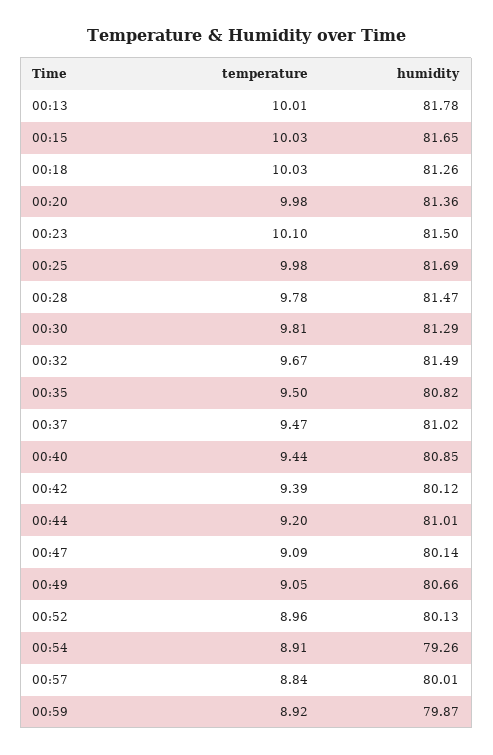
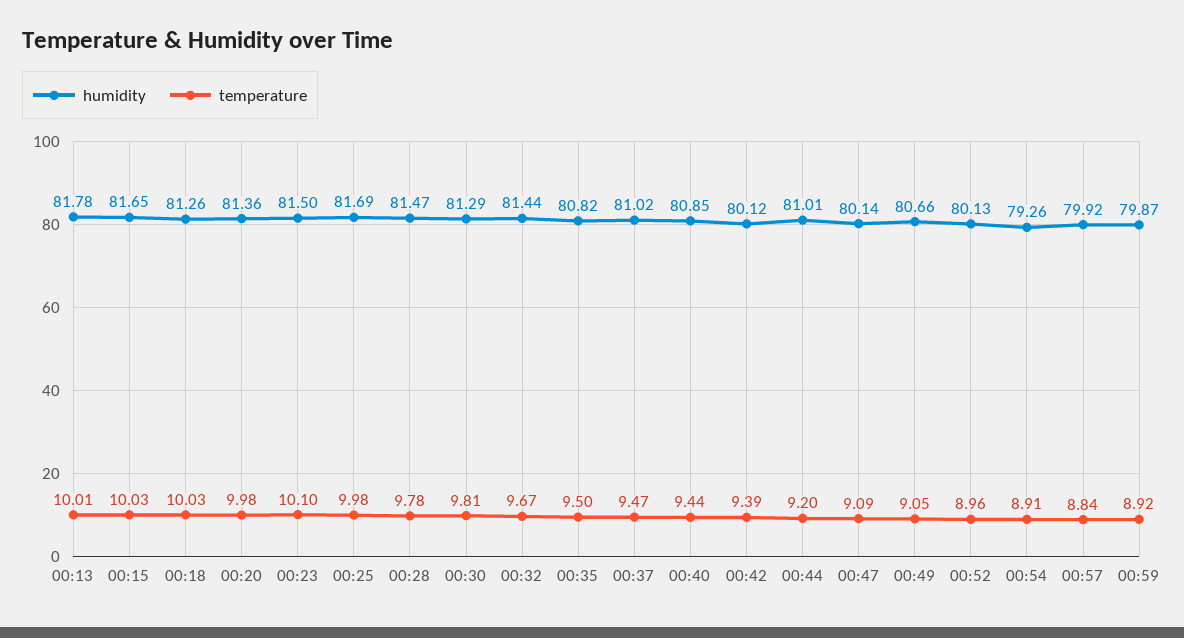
  {
    "temperature": {
      "00:13": 10.01,
      "00:15": 10.03,
      "00:18": 10.03,
      "00:20": 9.98,
      "00:23": 10.1,
      "00:25": 9.98,
      "00:28": 9.78,
      "00:30": 9.81,
      "00:32": 9.67,
      "00:35": 9.5,
      "00:37": 9.47,
      "00:40": 9.44,
      "00:42": 9.39,
      "00:44": 9.2,
      "00:47": 9.09,
      "00:49": 9.05,
      "00:52": 8.96,
      "00:54": 8.91,
      "00:57": 8.84,
      "00:59": 8.92
    },
    "humidity": {
      "00:13": 81.78,
      "00:15": 81.65,
      "00:18": 81.26,
      "00:20": 81.36,
      "00:23": 81.5,
      "00:25": 81.69,
      "00:28": 81.47,
      "00:30": 81.29,
-     "00:32": 81.49,
+     "00:32": 81.44,
      "00:35": 80.82,
      "00:37": 81.02,
      "00:40": 80.85,
      "00:42": 80.12,
      "00:44": 81.01,
      "00:47": 80.14,
      "00:49": 80.66,
      "00:52": 80.13,
      "00:54": 79.26,
-     "00:57": 80.01,
+     "00:57": 79.92,
      "00:59": 79.87
    }
  }

